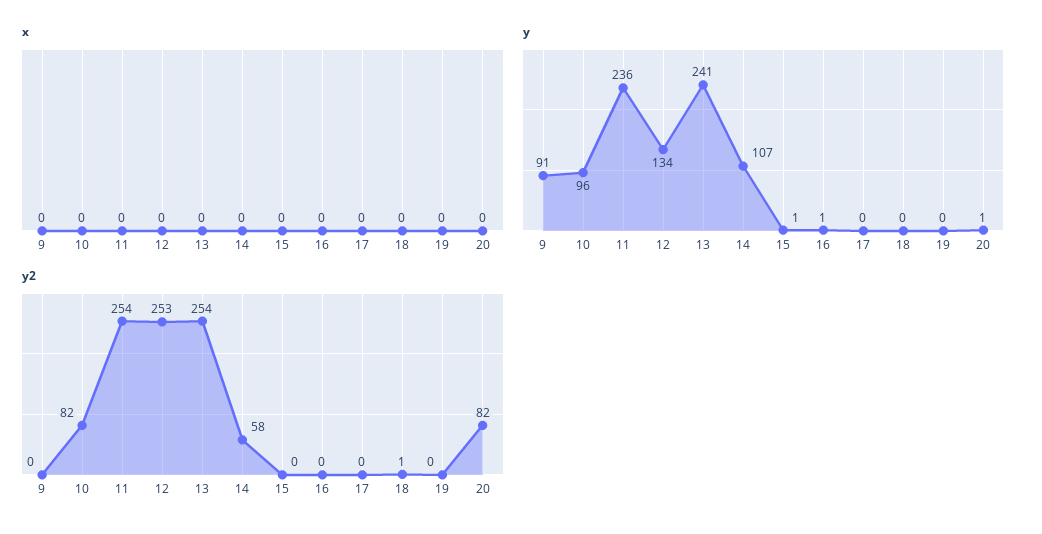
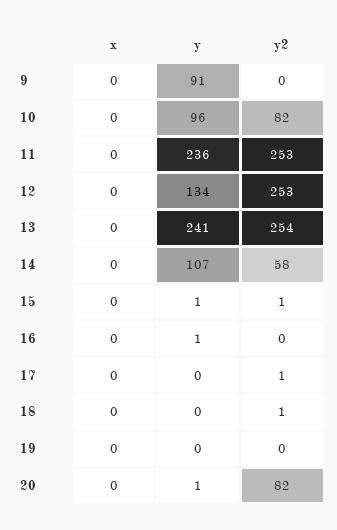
  {
    "x": {
      "9": 0,
      "10": 0,
      "11": 0,
      "12": 0,
      "13": 0,
      "14": 0,
      "15": 0,
      "16": 0,
      "17": 0,
      "18": 0,
      "19": 0,
      "20": 0
    },
    "y": {
      "9": 91,
      "10": 96,
      "11": 236,
      "12": 134,
      "13": 241,
      "14": 107,
      "15": 1,
      "16": 1,
      "17": 0,
      "18": 0,
      "19": 0,
      "20": 1
    },
    "y2": {
      "9": 0,
      "10": 82,
-     "11": 254,
+     "11": 253,
      "12": 253,
      "13": 254,
      "14": 58,
-     "15": 0,
+     "15": 1,
      "16": 0,
-     "17": 0,
+     "17": 1,
      "18": 1,
      "19": 0,
      "20": 82
    }
  }

